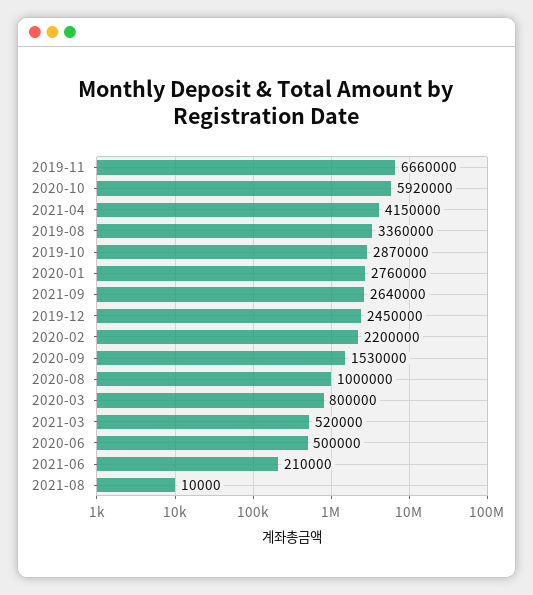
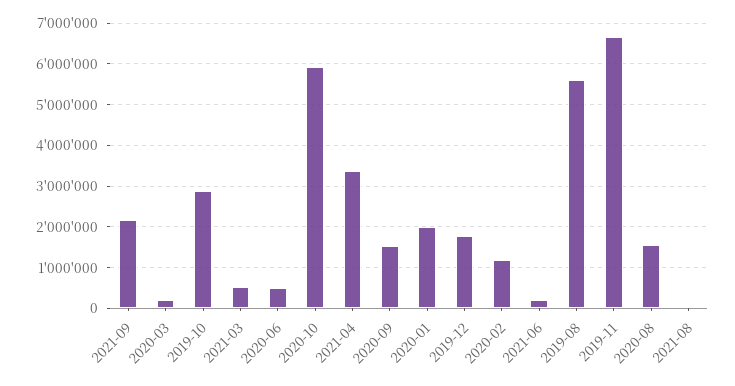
  {
    "2019-11": 6660000,
    "2020-10": 5920000,
-   "2021-04": 4150000,
+   "2021-04": 3400000,
-   "2019-08": 3360000,
+   "2019-08": 5600000,
    "2019-10": 2870000,
-   "2020-01": 2760000,
+   "2020-01": 2000000,
-   "2021-09": 2640000,
+   "2021-09": 2200000,
-   "2019-12": 2450000,
+   "2019-12": 1800000,
-   "2020-02": 2200000,
+   "2020-02": 1200000,
    "2020-09": 1530000,
-   "2020-08": 1000000,
+   "2020-08": 1600000,
-   "2020-03": 800000,
+   "2020-03": 200000,
    "2021-03": 520000,
    "2020-06": 500000,
    "2021-06": 210000,
    "2021-08": 10000
  }

